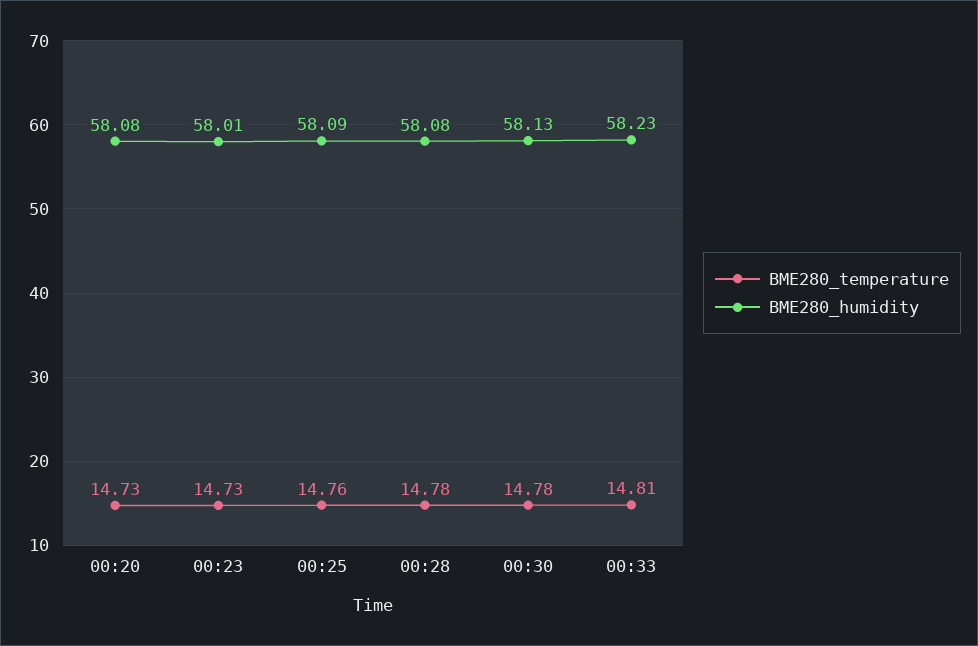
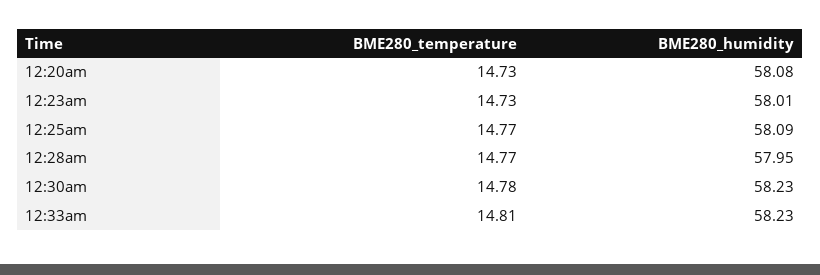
  {
    "BME280_temperature": {
      "00:20": 14.73,
      "00:23": 14.73,
-     "00:25": 14.76,
+     "00:25": 14.77,
-     "00:28": 14.78,
+     "00:28": 14.77,
      "00:30": 14.78,
      "00:33": 14.81
    },
    "BME280_humidity": {
      "00:20": 58.08,
      "00:23": 58.01,
      "00:25": 58.09,
-     "00:28": 58.08,
+     "00:28": 57.95,
-     "00:30": 58.13,
+     "00:30": 58.23,
      "00:33": 58.23
    }
  }

